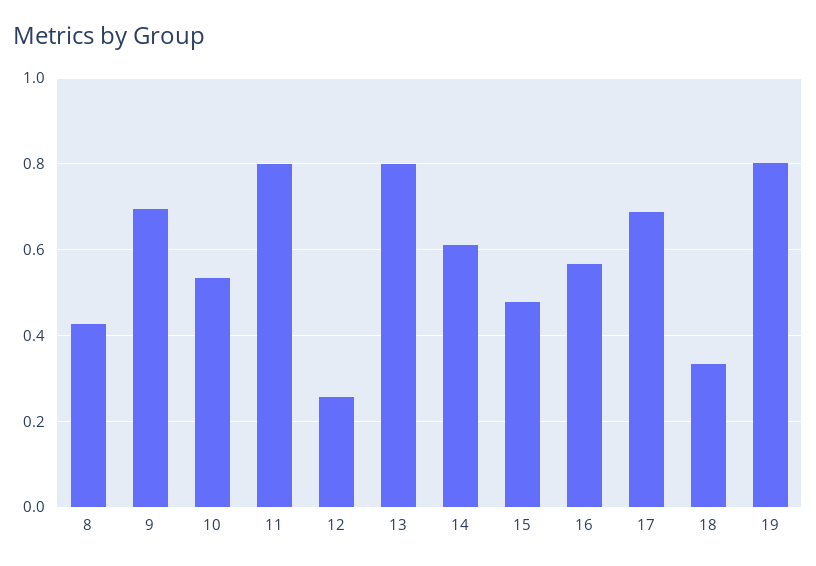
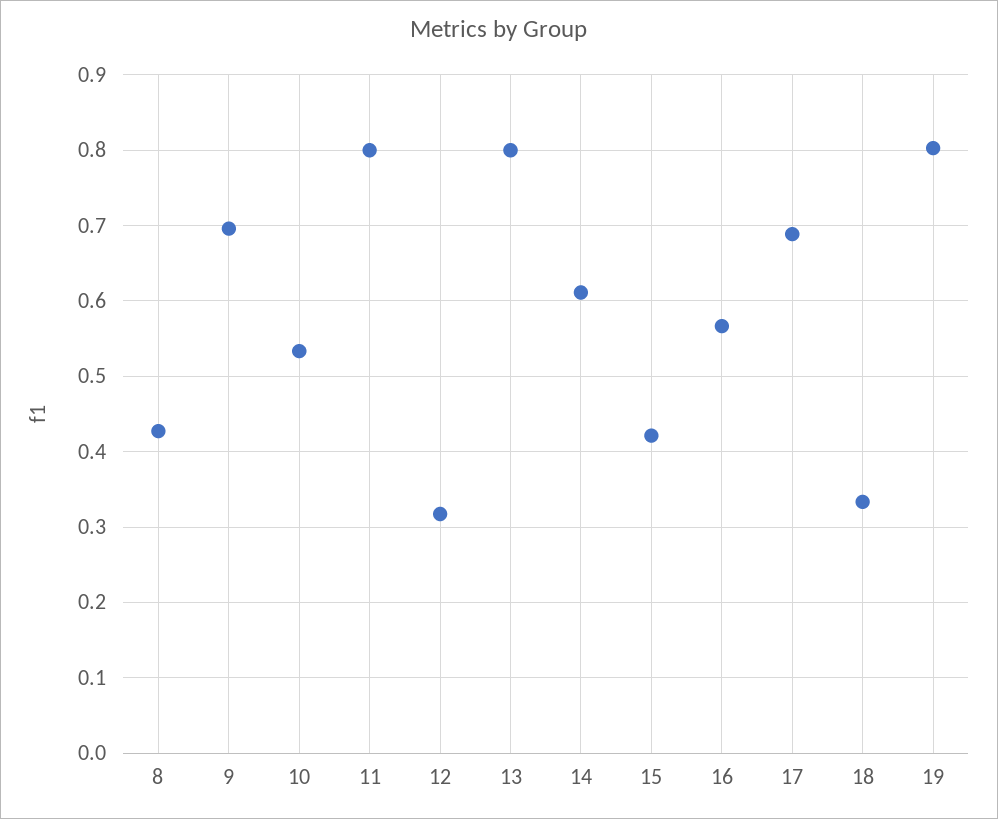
  {
    "8": 0.43,
    "9": 0.7,
    "10": 0.53,
    "11": 0.8,
-   "12": 0.26,
+   "12": 0.32,
    "13": 0.8,
    "14": 0.61,
-   "15": 0.48,
+   "15": 0.42,
    "16": 0.57,
    "17": 0.69,
    "18": 0.33,
    "19": 0.8
  }

